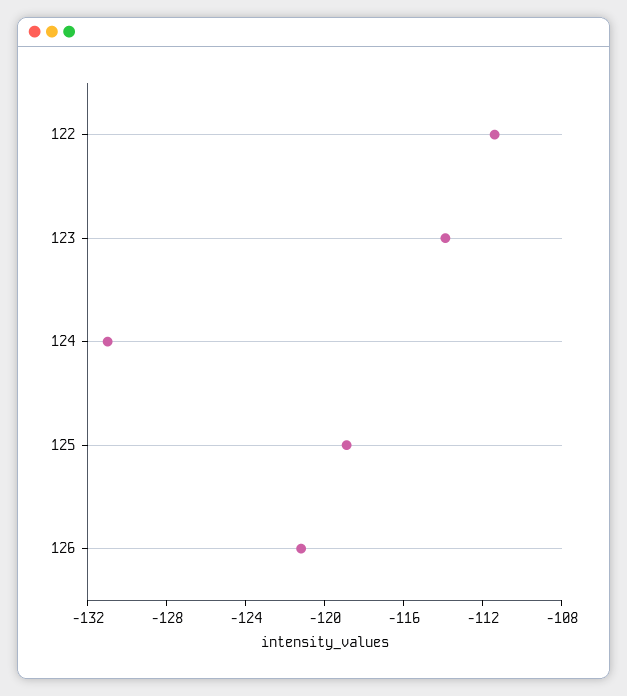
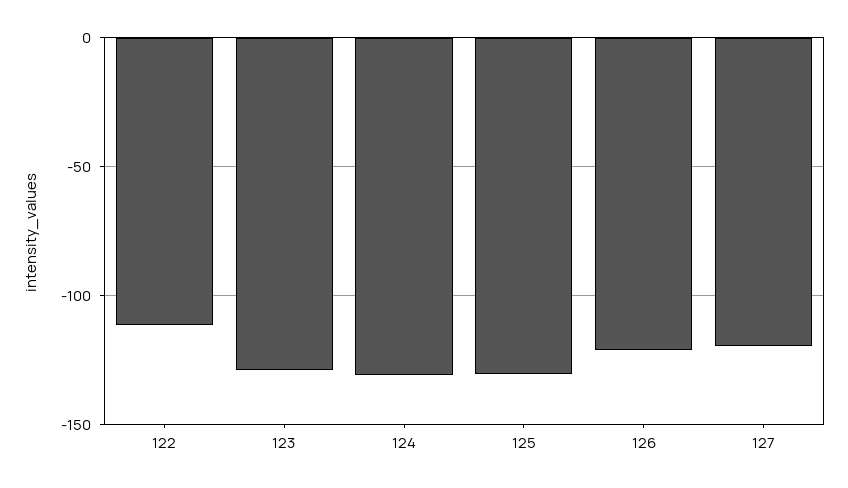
  {
    "122": -111,
-   "123": -114,
+   "123": -130,
    "124": -131,
-   "125": -119,
+   "125": -130,
-   "126": -121
+   "126": -121,
+   "127": -120
  }

